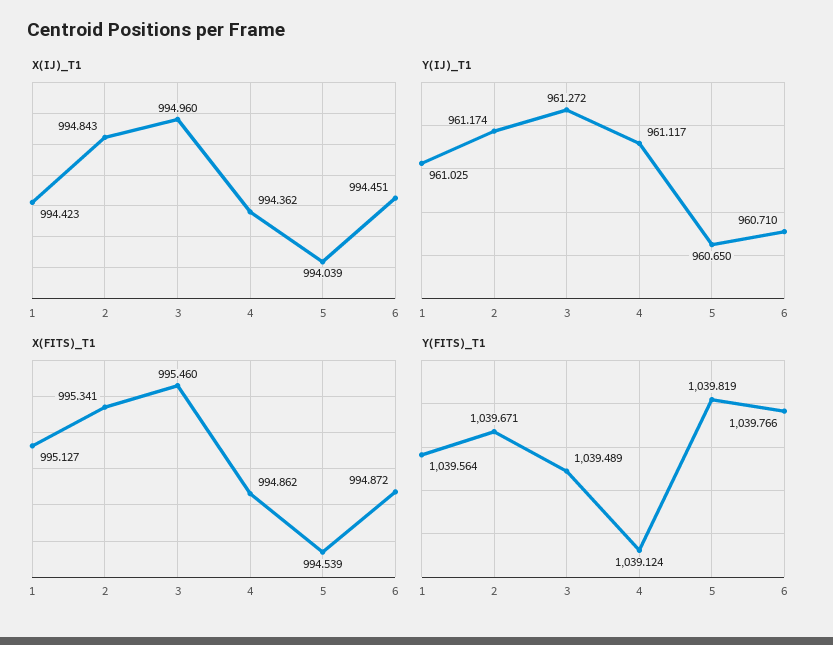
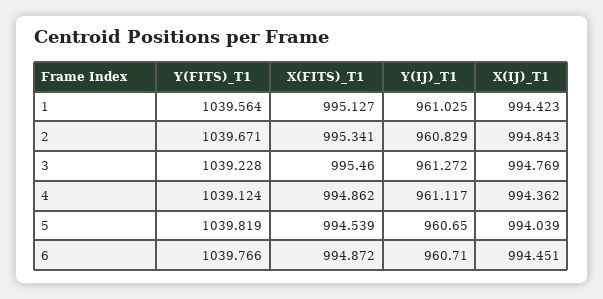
  {
    "X(IJ)_T1": {
      "1": 994.423,
      "2": 994.843,
-     "3": 994.96,
+     "3": 994.769,
      "4": 994.362,
      "5": 994.039,
      "6": 994.451
    },
    "Y(IJ)_T1": {
      "1": 961.025,
-     "2": 961.174,
+     "2": 960.829,
      "3": 961.272,
      "4": 961.117,
      "5": 960.65,
      "6": 960.71
    },
    "X(FITS)_T1": {
      "1": 995.127,
      "2": 995.341,
      "3": 995.46,
      "4": 994.862,
      "5": 994.539,
      "6": 994.872
    },
    "Y(FITS)_T1": {
      "1": 1039.564,
      "2": 1039.671,
-     "3": 1039.489,
+     "3": 1039.228,
      "4": 1039.124,
      "5": 1039.819,
      "6": 1039.766
    }
  }

